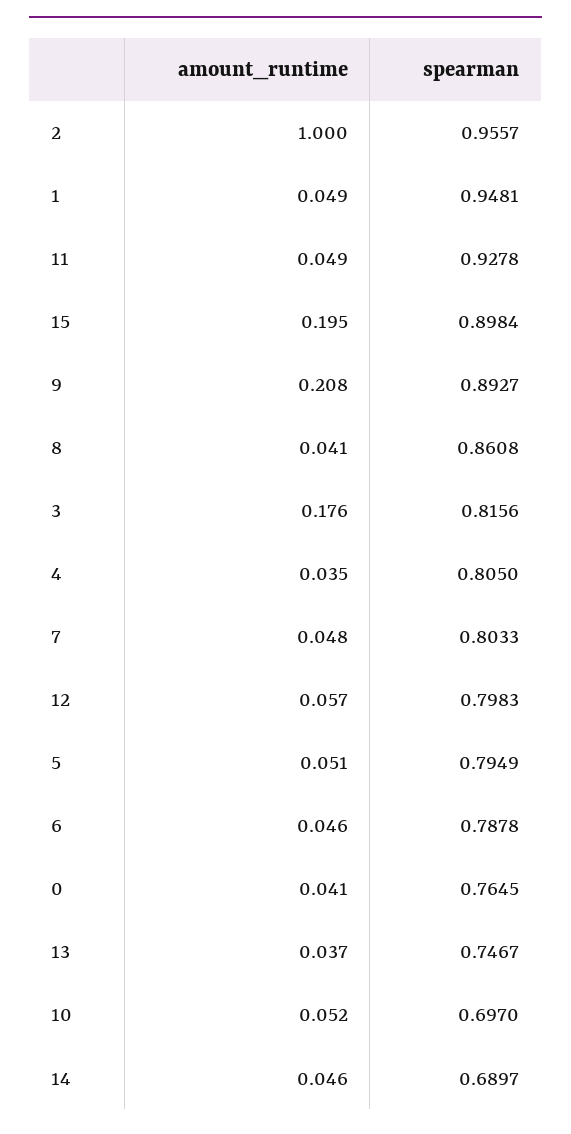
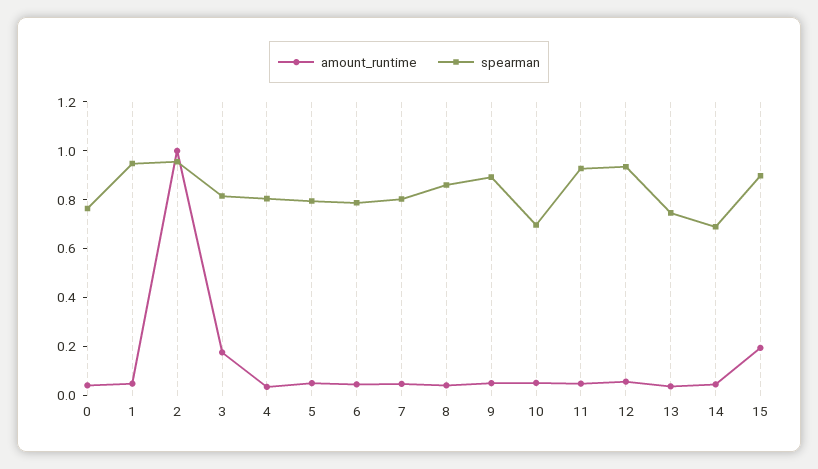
  {
    "amount_runtime": {
      "2": 1,
      "1": 0.049,
      "11": 0.049,
      "15": 0.195,
-     "9": 0.208,
+     "9": 0.05,
      "8": 0.041,
      "3": 0.176,
      "4": 0.035,
      "7": 0.048,
      "12": 0.057,
      "5": 0.051,
      "6": 0.046,
      "0": 0.041,
      "13": 0.037,
      "10": 0.052,
      "14": 0.046
    },
    "spearman": {
      "2": 0.9557,
      "1": 0.9481,
      "11": 0.9278,
      "15": 0.8984,
      "9": 0.8927,
      "8": 0.8608,
      "3": 0.8156,
      "4": 0.805,
      "7": 0.8033,
-     "12": 0.7983,
+     "12": 0.95,
      "5": 0.7949,
      "6": 0.7878,
      "0": 0.7645,
      "13": 0.7467,
      "10": 0.697,
      "14": 0.6897
    }
  }

